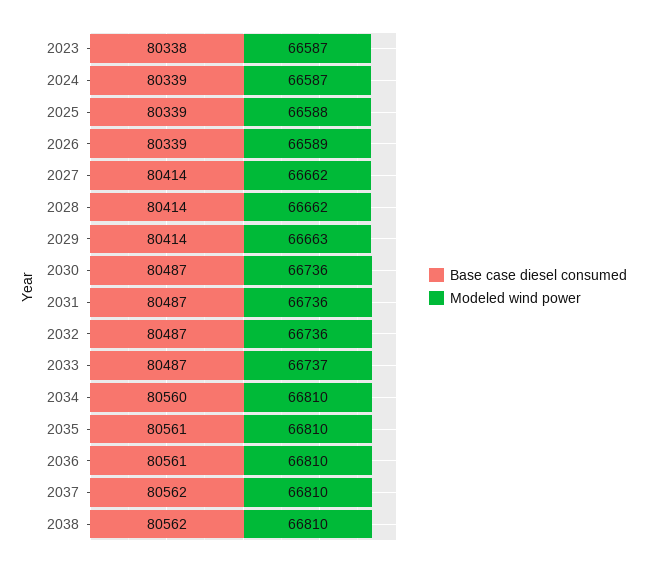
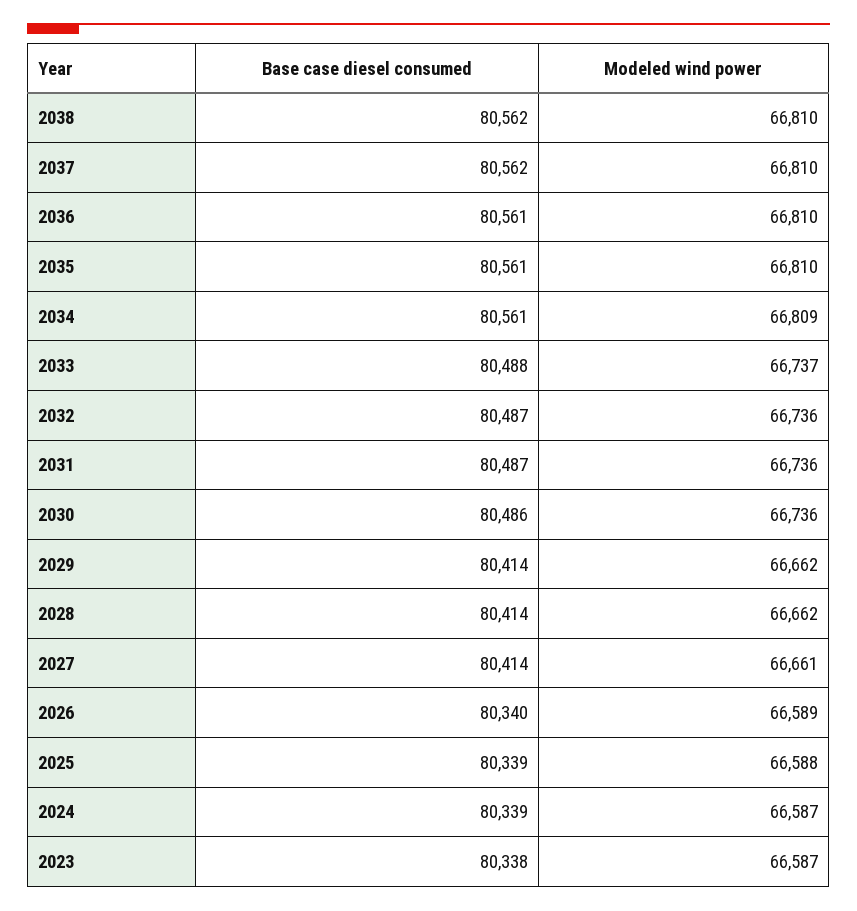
  {
    "Base case diesel consumed": {
      "2023": 80338,
      "2024": 80339,
      "2025": 80339,
-     "2026": 80339,
+     "2026": 80340,
      "2027": 80414,
      "2028": 80414,
      "2029": 80414,
-     "2030": 80487,
+     "2030": 80486,
      "2031": 80487,
      "2032": 80487,
-     "2033": 80487,
+     "2033": 80488,
-     "2034": 80560,
+     "2034": 80561,
      "2035": 80561,
      "2036": 80561,
      "2037": 80562,
      "2038": 80562
    },
    "Modeled wind power": {
      "2023": 66587,
      "2024": 66587,
      "2025": 66588,
      "2026": 66589,
-     "2027": 66662,
+     "2027": 66661,
      "2028": 66662,
-     "2029": 66663,
+     "2029": 66662,
      "2030": 66736,
      "2031": 66736,
      "2032": 66736,
      "2033": 66737,
-     "2034": 66810,
+     "2034": 66809,
      "2035": 66810,
      "2036": 66810,
      "2037": 66810,
      "2038": 66810
    }
  }

